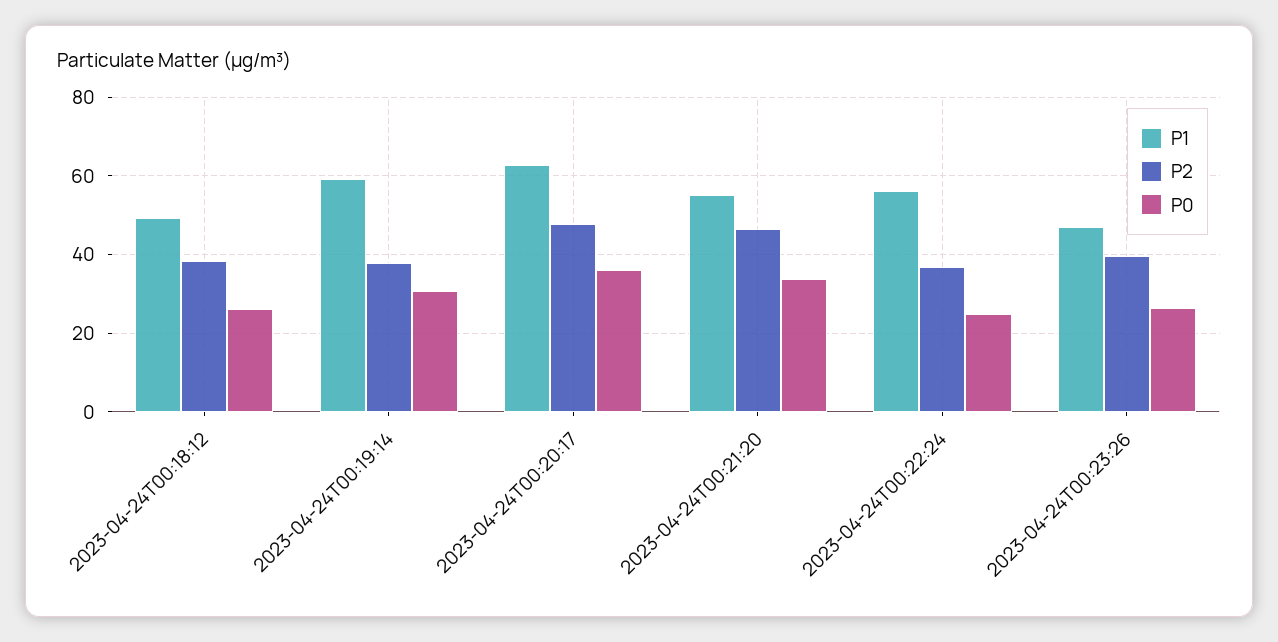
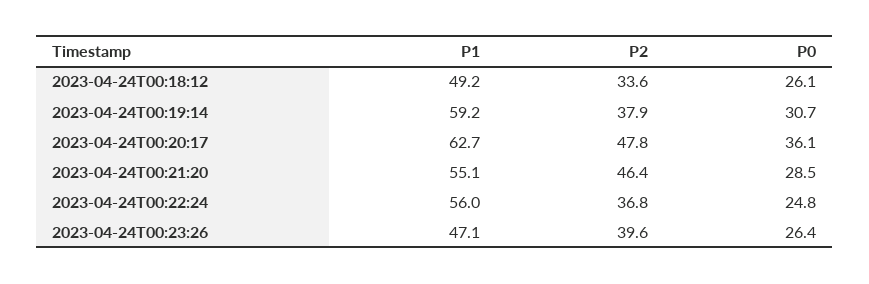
  {
    "P1": {
      "2023-04-24T00:18:12": 49.2,
      "2023-04-24T00:19:14": 59.2,
      "2023-04-24T00:20:17": 62.7,
      "2023-04-24T00:21:20": 55.1,
      "2023-04-24T00:22:24": 56,
      "2023-04-24T00:23:26": 47.1
    },
    "P2": {
-     "2023-04-24T00:18:12": 38,
+     "2023-04-24T00:18:12": 33.6,
      "2023-04-24T00:19:14": 37.9,
      "2023-04-24T00:20:17": 47.8,
      "2023-04-24T00:21:20": 46.4,
      "2023-04-24T00:22:24": 36.8,
      "2023-04-24T00:23:26": 39.6
    },
    "P0": {
      "2023-04-24T00:18:12": 26.1,
      "2023-04-24T00:19:14": 30.7,
      "2023-04-24T00:20:17": 36.1,
-     "2023-04-24T00:21:20": 34,
+     "2023-04-24T00:21:20": 28.5,
      "2023-04-24T00:22:24": 24.8,
      "2023-04-24T00:23:26": 26.4
    }
  }

